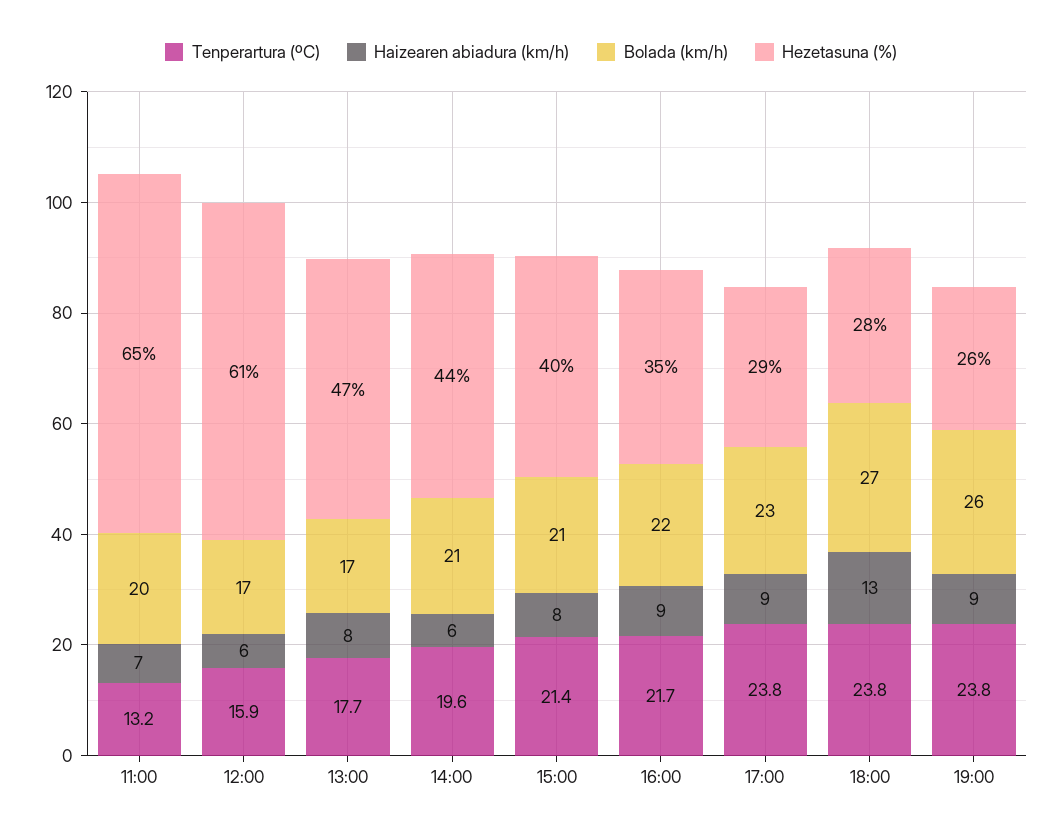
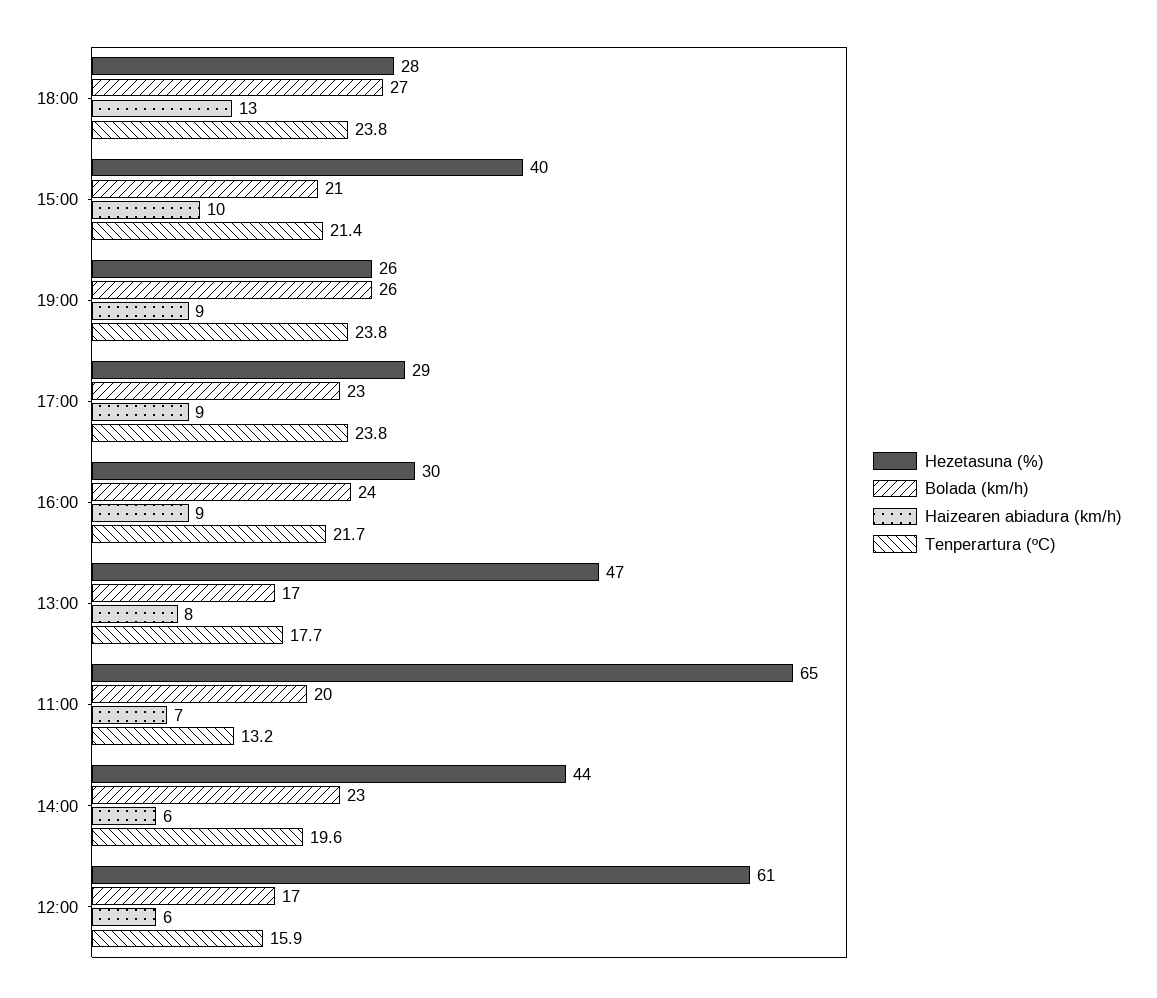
  {
    "Tenperartura (ºC)": {
      "11:00": 13.2,
      "12:00": 15.9,
      "13:00": 17.7,
      "14:00": 19.6,
      "15:00": 21.4,
      "16:00": 21.7,
      "17:00": 23.8,
      "18:00": 23.8,
      "19:00": 23.8
    },
    "Haizearen abiadura (km/h)": {
      "11:00": 7,
      "12:00": 6,
      "13:00": 8,
      "14:00": 6,
-     "15:00": 8,
+     "15:00": 10,
      "16:00": 9,
      "17:00": 9,
      "18:00": 13,
      "19:00": 9
    },
    "Bolada (km/h)": {
      "11:00": 20,
      "12:00": 17,
      "13:00": 17,
-     "14:00": 21,
+     "14:00": 23,
      "15:00": 21,
-     "16:00": 22,
+     "16:00": 24,
      "17:00": 23,
      "18:00": 27,
      "19:00": 26
    },
    "Hezetasuna (%)": {
      "11:00": 65,
      "12:00": 61,
      "13:00": 47,
      "14:00": 44,
      "15:00": 40,
-     "16:00": 35,
+     "16:00": 30,
      "17:00": 29,
      "18:00": 28,
      "19:00": 26
    }
  }

